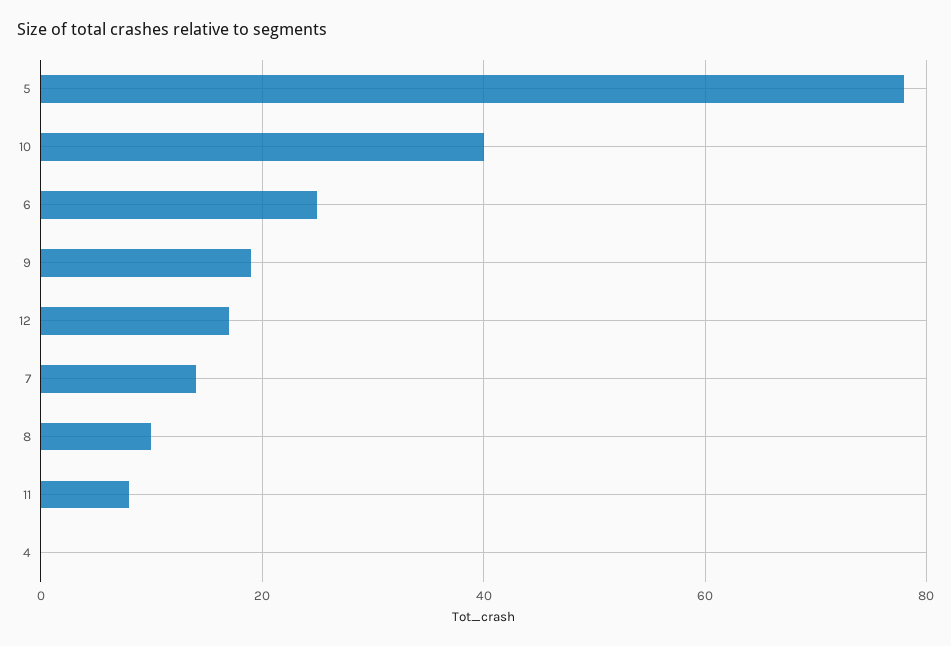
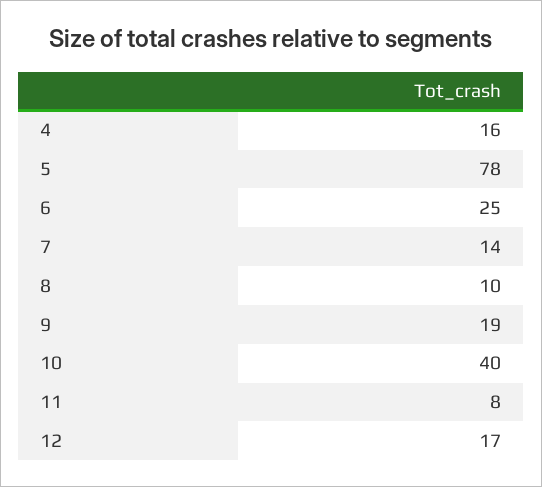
  {
    "5": 78,
    "10": 40,
    "6": 25,
    "9": 19,
    "12": 17,
    "7": 14,
    "8": 10,
    "11": 8,
-   "4": 0
+   "4": 16
  }

